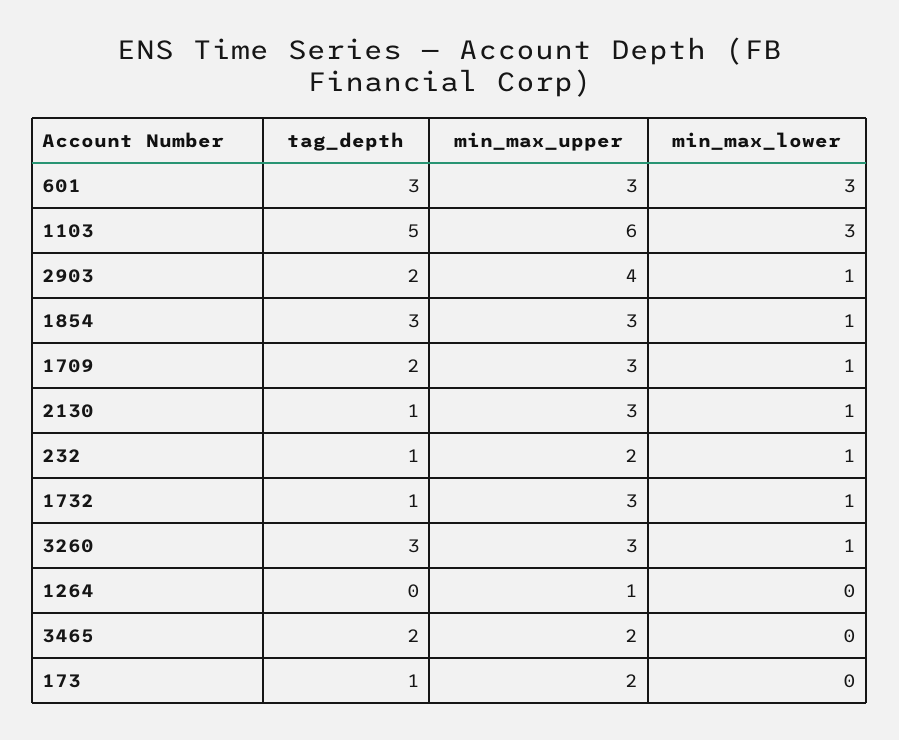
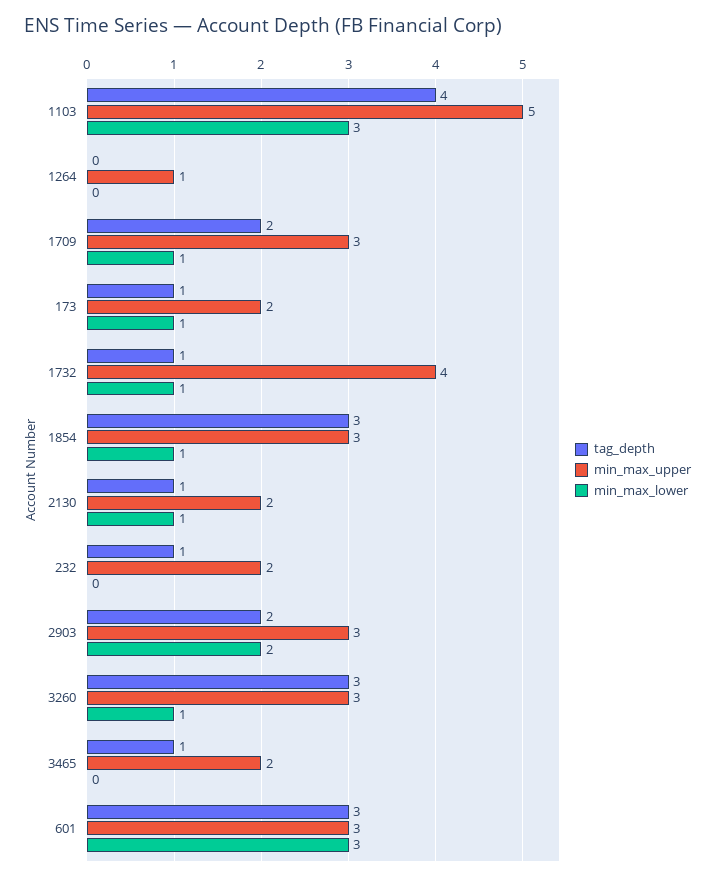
  {
    "tag_depth": {
      "601": 3,
-     "1103": 5,
+     "1103": 4,
      "2903": 2,
      "1854": 3,
      "1709": 2,
      "2130": 1,
      "232": 1,
      "1732": 1,
      "3260": 3,
      "1264": 0,
-     "3465": 2,
+     "3465": 1,
      "173": 1
    },
    "min_max_upper": {
      "601": 3,
-     "1103": 6,
+     "1103": 5,
-     "2903": 4,
+     "2903": 3,
      "1854": 3,
      "1709": 3,
-     "2130": 3,
+     "2130": 2,
      "232": 2,
-     "1732": 3,
+     "1732": 4,
      "3260": 3,
      "1264": 1,
      "3465": 2,
      "173": 2
    },
    "min_max_lower": {
      "601": 3,
      "1103": 3,
-     "2903": 1,
+     "2903": 2,
      "1854": 1,
      "1709": 1,
      "2130": 1,
-     "232": 1,
+     "232": 0,
      "1732": 1,
      "3260": 1,
      "1264": 0,
      "3465": 0,
-     "173": 0
+     "173": 1
    }
  }

